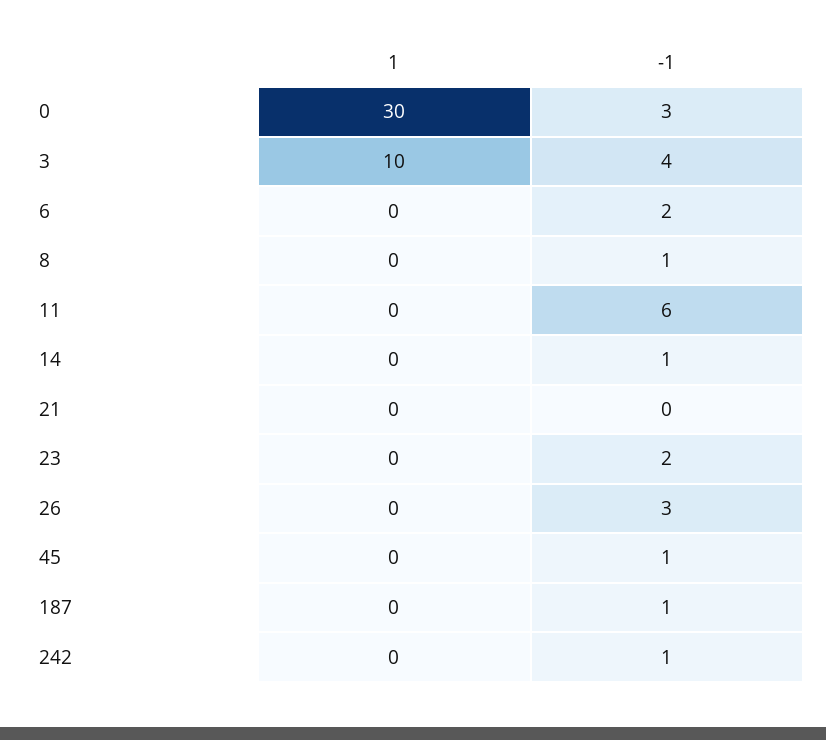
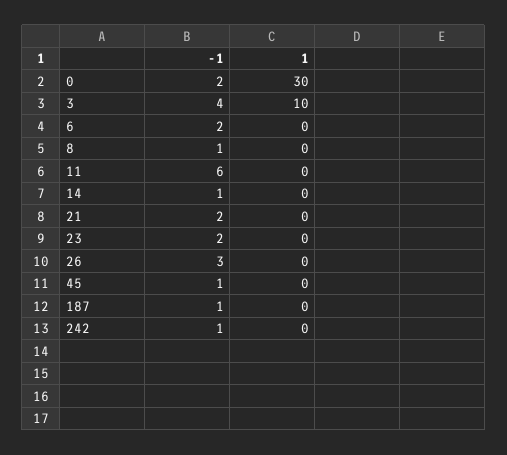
  {
    "1": {
      "0": 30,
      "3": 10,
      "6": 0,
      "8": 0,
      "11": 0,
      "14": 0,
      "21": 0,
      "23": 0,
      "26": 0,
      "45": 0,
      "187": 0,
      "242": 0
    },
    "-1": {
-     "0": 3,
+     "0": 2,
      "3": 4,
      "6": 2,
      "8": 1,
      "11": 6,
      "14": 1,
-     "21": 0,
+     "21": 2,
      "23": 2,
      "26": 3,
      "45": 1,
      "187": 1,
      "242": 1
    }
  }

